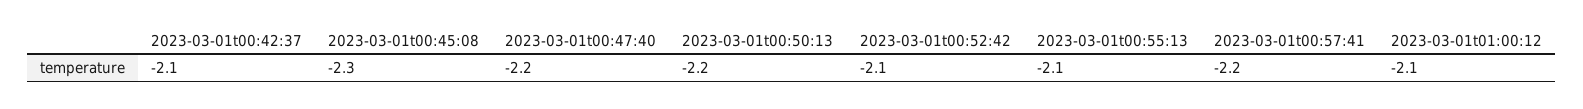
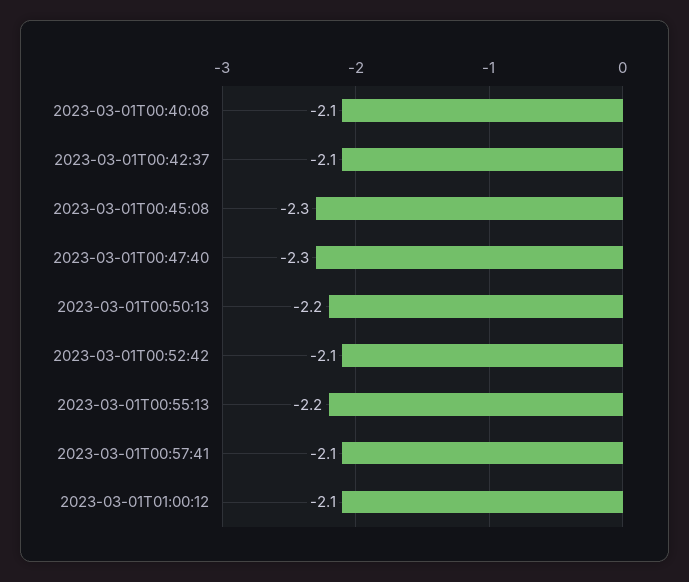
  {
    "2023-03-01t00:42:37": -2.1,
    "2023-03-01t00:45:08": -2.3,
-   "2023-03-01t00:47:40": -2.2,
+   "2023-03-01t00:47:40": -2.3,
    "2023-03-01t00:50:13": -2.2,
    "2023-03-01t00:52:42": -2.1,
-   "2023-03-01t00:55:13": -2.1,
+   "2023-03-01t00:55:13": -2.2,
-   "2023-03-01t00:57:41": -2.2,
+   "2023-03-01t00:57:41": -2.1,
-   "2023-03-01t01:00:12": -2.1
+   "2023-03-01t01:00:12": -2.1,
+   "2023-03-01T00:40:08": -2.1
  }

